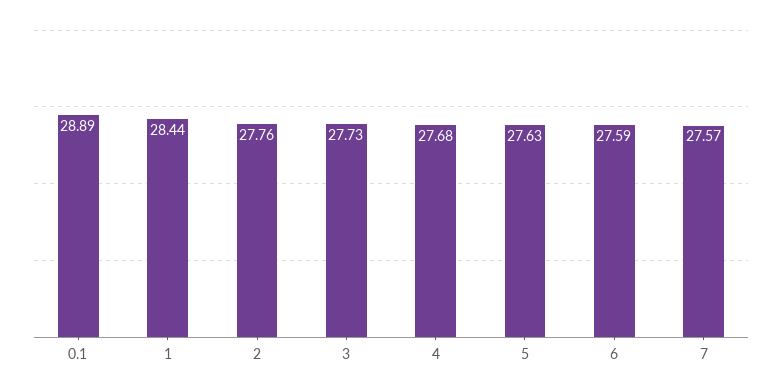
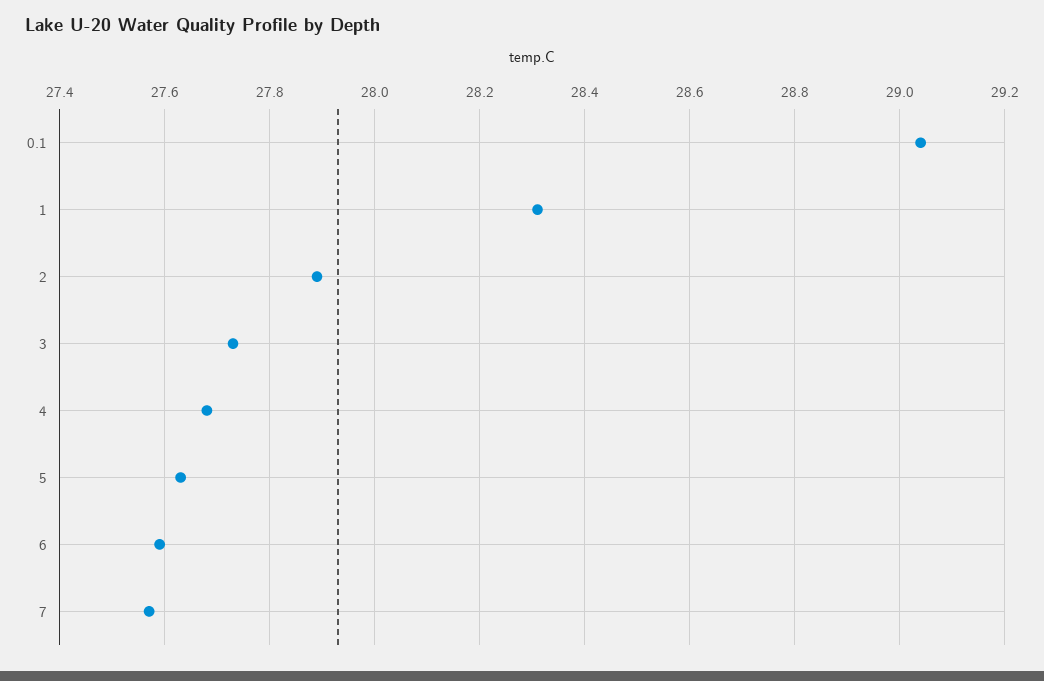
  {
-   "0.1": 28.89,
+   "0.1": 29.05,
-   "1": 28.44,
+   "1": 28.3,
-   "2": 27.76,
+   "2": 27.9,
    "3": 27.73,
    "4": 27.68,
    "5": 27.63,
    "6": 27.59,
    "7": 27.57
  }

